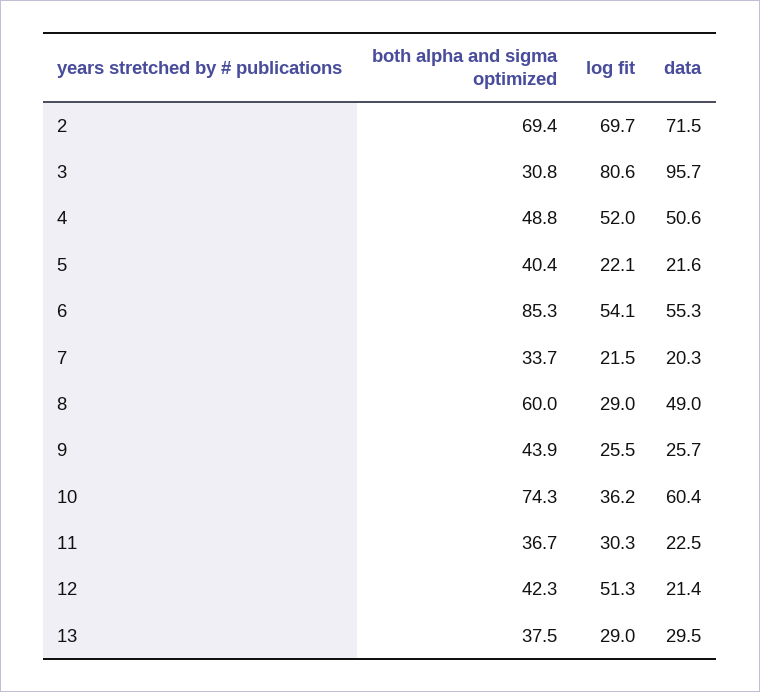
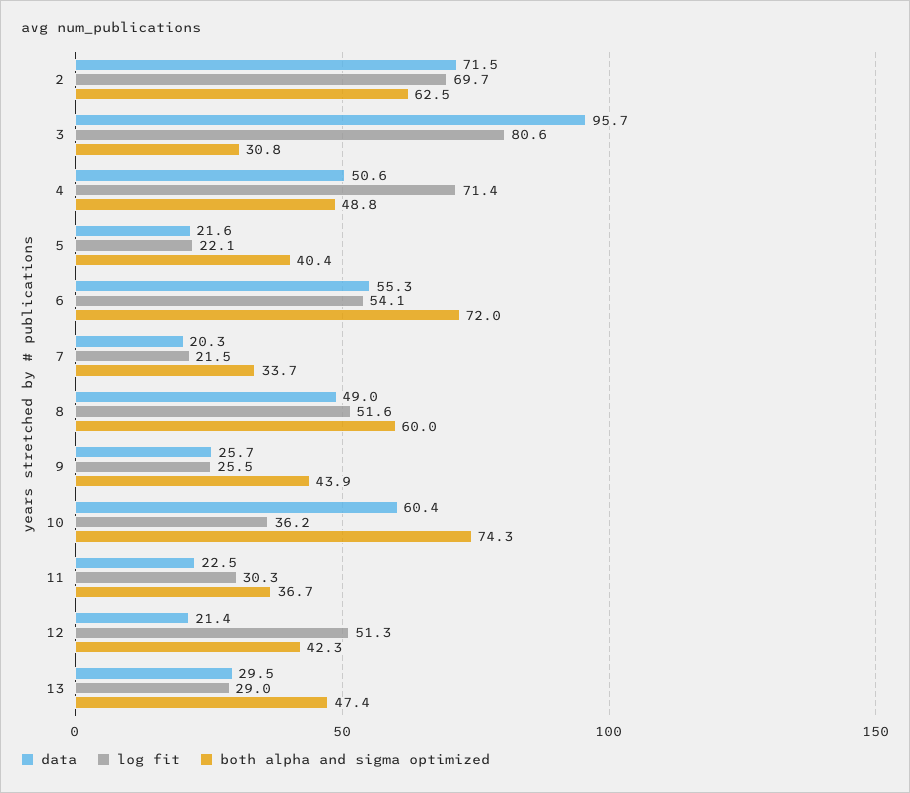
  {
    "both alpha and sigma optimized": {
-     "2": 69.4,
+     "2": 62.5,
      "3": 30.8,
      "4": 48.8,
      "5": 40.4,
-     "6": 85.3,
+     "6": 72,
      "7": 33.7,
      "8": 60,
      "9": 43.9,
      "10": 74.3,
      "11": 36.7,
      "12": 42.3,
-     "13": 37.5
+     "13": 47.4
    },
    "log fit": {
      "2": 69.7,
      "3": 80.6,
-     "4": 52,
+     "4": 71.4,
      "5": 22.1,
      "6": 54.1,
      "7": 21.5,
-     "8": 29,
+     "8": 51.6,
      "9": 25.5,
      "10": 36.2,
      "11": 30.3,
      "12": 51.3,
      "13": 29
    },
    "data": {
      "2": 71.5,
      "3": 95.7,
      "4": 50.6,
      "5": 21.6,
      "6": 55.3,
      "7": 20.3,
      "8": 49,
      "9": 25.7,
      "10": 60.4,
      "11": 22.5,
      "12": 21.4,
      "13": 29.5
    }
  }

